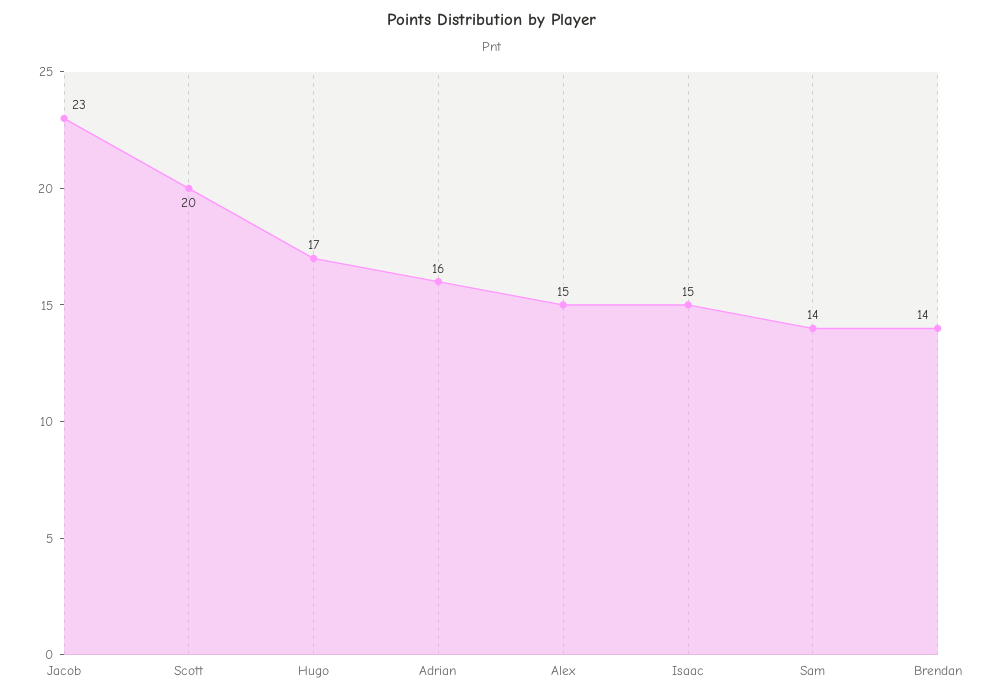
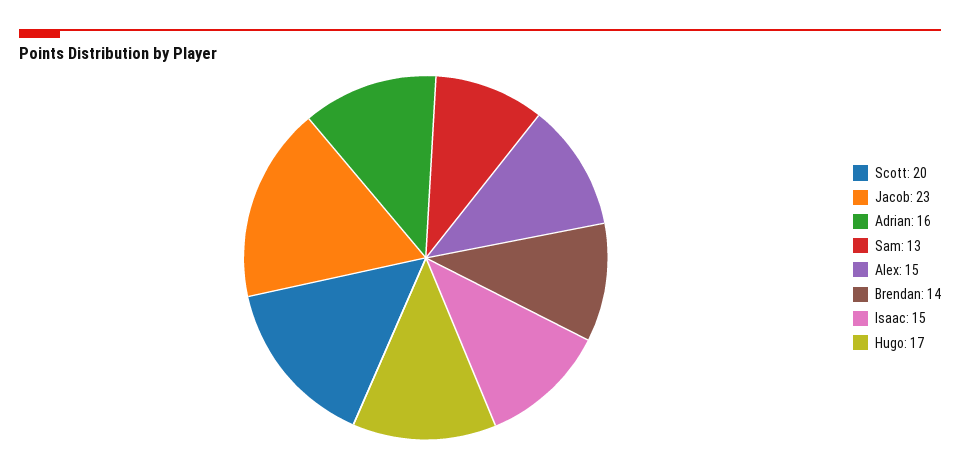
  {
    "Jacob": 23,
    "Scott": 20,
    "Hugo": 17,
    "Adrian": 16,
    "Alex": 15,
    "Isaac": 15,
-   "Sam": 14,
+   "Sam": 13,
    "Brendan": 14
  }

